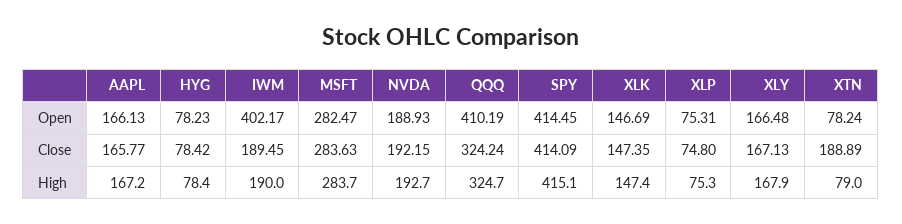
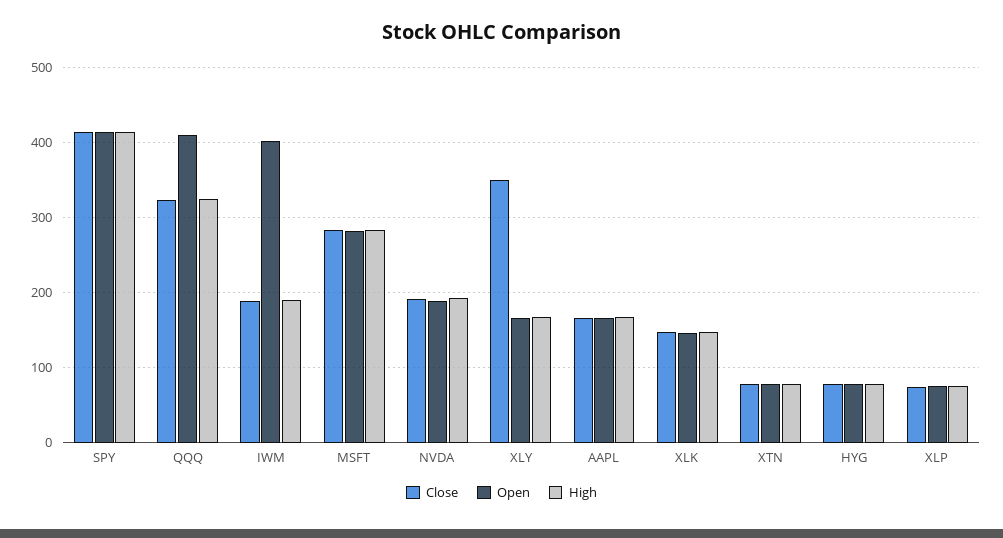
  {
    "Open": {
      "AAPL": 166.13,
      "HYG": 78.23,
      "IWM": 402.17,
      "MSFT": 282.47,
      "NVDA": 188.93,
      "QQQ": 410.19,
      "SPY": 414.45,
      "XLK": 146.69,
      "XLP": 75.31,
      "XLY": 166.48,
      "XTN": 78.24
    },
    "Close": {
      "AAPL": 165.77,
      "HYG": 78.42,
      "IWM": 189.45,
      "MSFT": 283.63,
      "NVDA": 192.15,
      "QQQ": 324.24,
      "SPY": 414.09,
      "XLK": 147.35,
      "XLP": 74.8,
-     "XLY": 167.13,
+     "XLY": 350,
-     "XTN": 188.89
+     "XTN": 80
    },
    "High": {
      "AAPL": 167.2,
      "HYG": 78.4,
      "IWM": 190,
      "MSFT": 283.7,
      "NVDA": 192.7,
      "QQQ": 324.7,
      "SPY": 415.1,
      "XLK": 147.4,
      "XLP": 75.3,
      "XLY": 167.9,
      "XTN": 79
    }
  }

